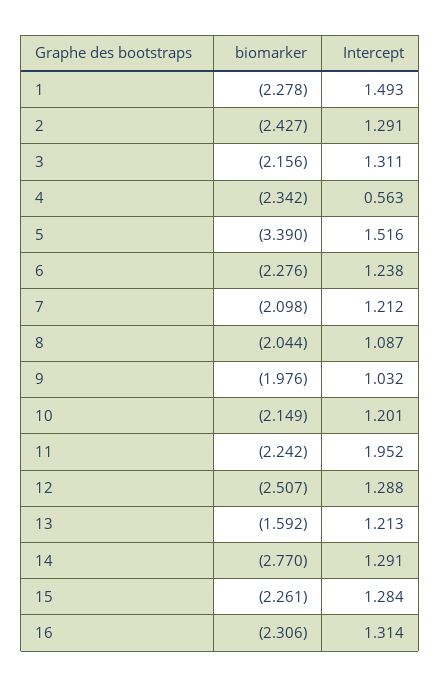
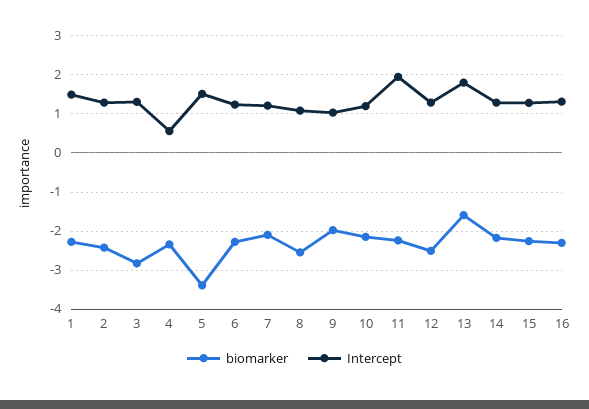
  {
    "biomarker": {
      "1": -2.278,
      "2": -2.427,
-     "3": -2.156,
+     "3": -2.8,
      "4": -2.342,
      "5": -3.39,
      "6": -2.276,
      "7": -2.098,
-     "8": -2.044,
+     "8": -2.6,
      "9": -1.976,
      "10": -2.149,
      "11": -2.242,
      "12": -2.507,
      "13": -1.592,
-     "14": -2.77,
+     "14": -2.2,
      "15": -2.261,
      "16": -2.306
    },
    "Intercept": {
      "1": 1.493,
      "2": 1.291,
      "3": 1.311,
      "4": 0.563,
      "5": 1.516,
      "6": 1.238,
      "7": 1.212,
      "8": 1.087,
      "9": 1.032,
      "10": 1.201,
      "11": 1.952,
      "12": 1.288,
-     "13": 1.213,
+     "13": 1.8,
      "14": 1.291,
      "15": 1.284,
      "16": 1.314
    }
  }

